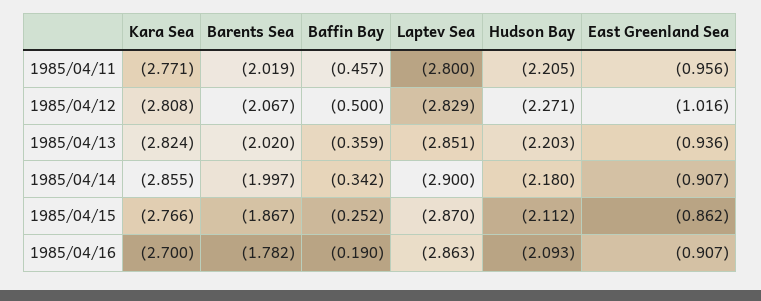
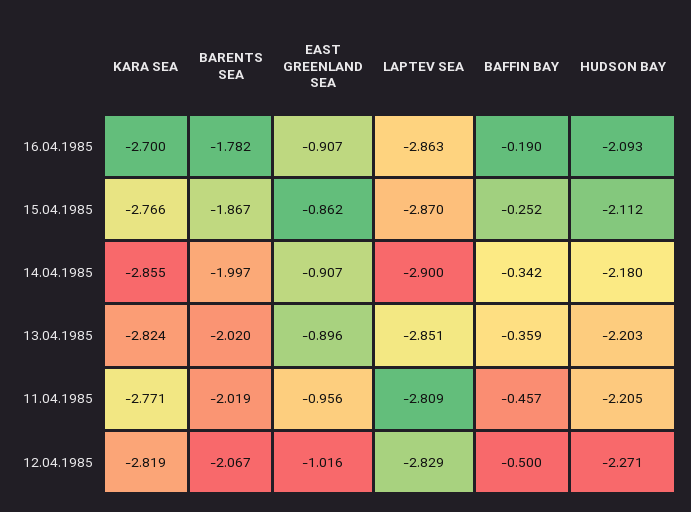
  {
    "Kara Sea": {
      "1985/04/11": -2.771,
-     "1985/04/12": -2.808,
+     "1985/04/12": -2.819,
      "1985/04/13": -2.824,
      "1985/04/14": -2.855,
      "1985/04/15": -2.766,
      "1985/04/16": -2.7
    },
    "Barents Sea": {
      "1985/04/11": -2.019,
      "1985/04/12": -2.067,
      "1985/04/13": -2.02,
      "1985/04/14": -1.997,
      "1985/04/15": -1.867,
      "1985/04/16": -1.782
    },
    "Baffin Bay": {
      "1985/04/11": -0.457,
      "1985/04/12": -0.5,
      "1985/04/13": -0.359,
      "1985/04/14": -0.342,
      "1985/04/15": -0.252,
      "1985/04/16": -0.19
    },
    "Laptev Sea": {
-     "1985/04/11": -2.8,
+     "1985/04/11": -2.809,
      "1985/04/12": -2.829,
      "1985/04/13": -2.851,
      "1985/04/14": -2.9,
      "1985/04/15": -2.87,
      "1985/04/16": -2.863
    },
    "Hudson Bay": {
      "1985/04/11": -2.205,
      "1985/04/12": -2.271,
      "1985/04/13": -2.203,
      "1985/04/14": -2.18,
      "1985/04/15": -2.112,
      "1985/04/16": -2.093
    },
    "East Greenland Sea": {
      "1985/04/11": -0.956,
      "1985/04/12": -1.016,
-     "1985/04/13": -0.936,
+     "1985/04/13": -0.896,
      "1985/04/14": -0.907,
      "1985/04/15": -0.862,
      "1985/04/16": -0.907
    }
  }

